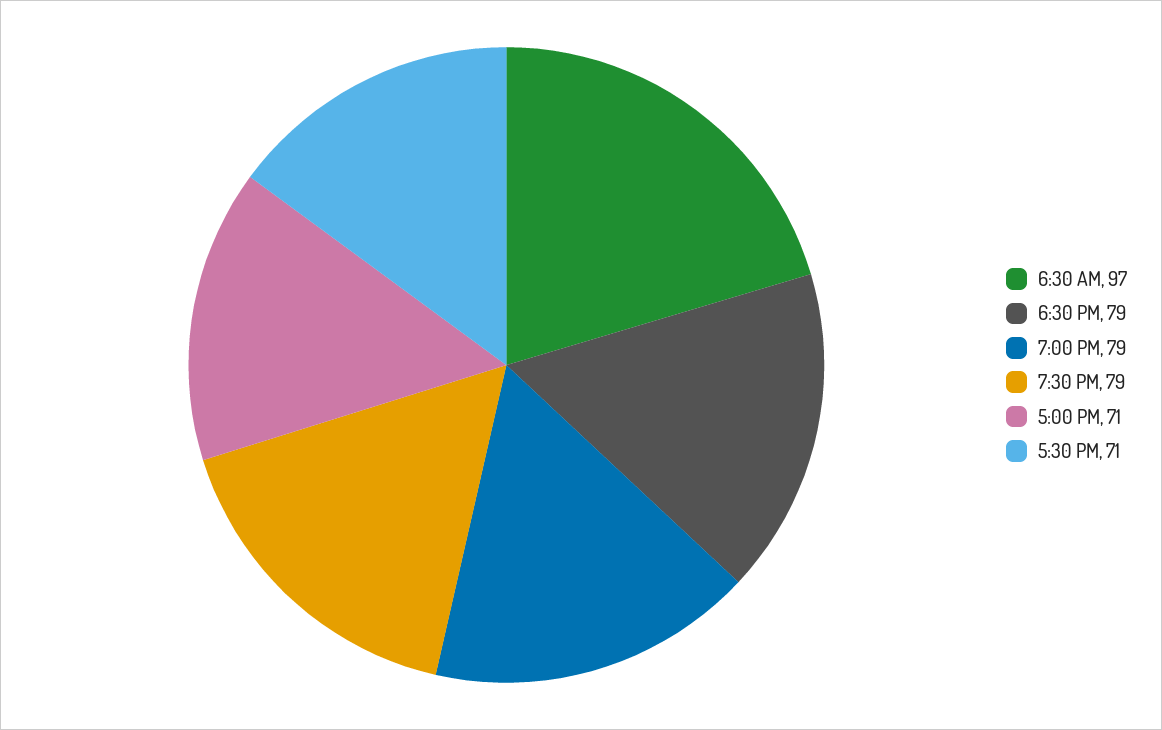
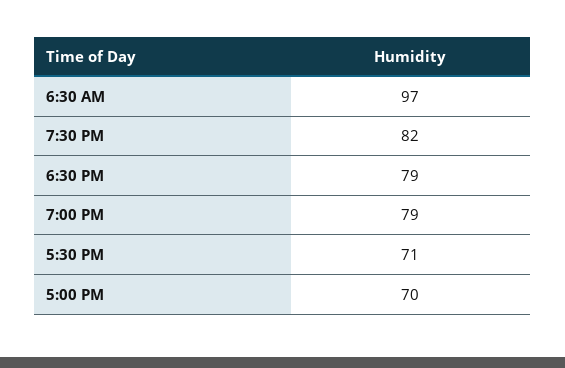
  {
    "6:30 AM": 97,
    "6:30 PM": 79,
    "7:00 PM": 79,
-   "7:30 PM": 79,
+   "7:30 PM": 82,
-   "5:00 PM": 71,
+   "5:00 PM": 70,
    "5:30 PM": 71
  }

